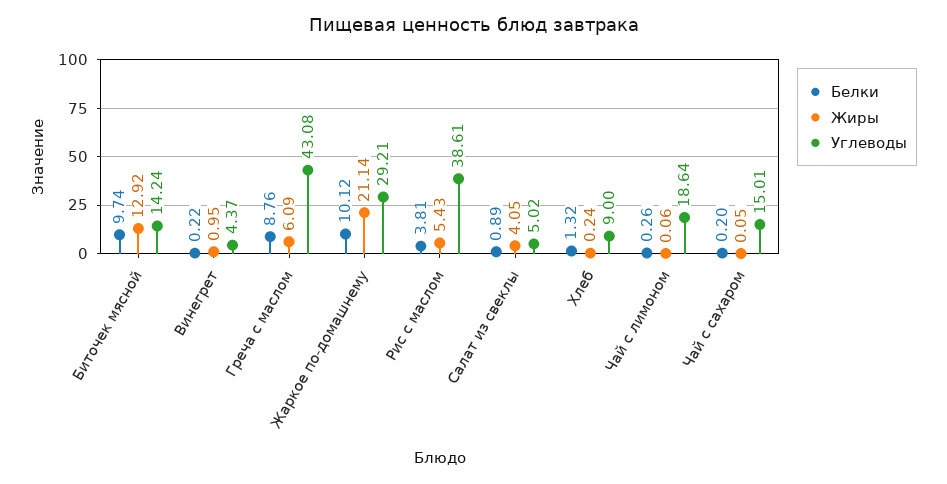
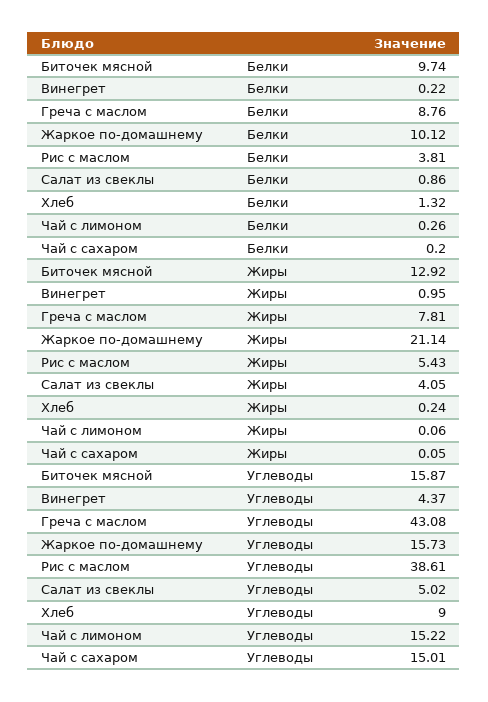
  {
    "Белки": {
      "Биточек мясной": 9.74,
      "Винегрет": 0.22,
      "Греча с маслом": 8.76,
      "Жаркое по-домашнему": 10.12,
      "Рис с маслом": 3.81,
-     "Салат из свеклы": 0.89,
+     "Салат из свеклы": 0.86,
      "Хлеб": 1.32,
      "Чай с лимоном": 0.26,
      "Чай с сахаром": 0.2
    },
    "Жиры": {
      "Биточек мясной": 12.92,
      "Винегрет": 0.95,
-     "Греча с маслом": 6.09,
+     "Греча с маслом": 7.81,
      "Жаркое по-домашнему": 21.14,
      "Рис с маслом": 5.43,
      "Салат из свеклы": 4.05,
      "Хлеб": 0.24,
      "Чай с лимоном": 0.06,
      "Чай с сахаром": 0.05
    },
    "Углеводы": {
-     "Биточек мясной": 14.24,
+     "Биточек мясной": 15.87,
      "Винегрет": 4.37,
      "Греча с маслом": 43.08,
-     "Жаркое по-домашнему": 29.21,
+     "Жаркое по-домашнему": 15.73,
      "Рис с маслом": 38.61,
      "Салат из свеклы": 5.02,
      "Хлеб": 9,
-     "Чай с лимоном": 18.64,
+     "Чай с лимоном": 15.22,
      "Чай с сахаром": 15.01
    }
  }

